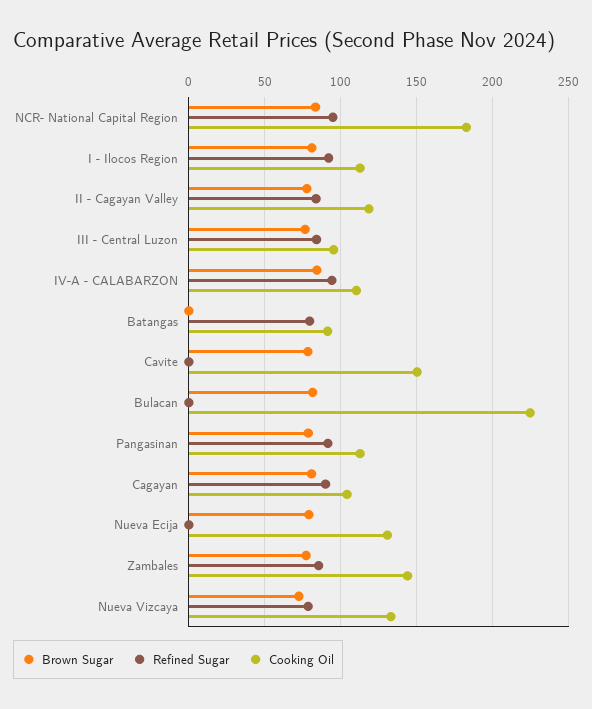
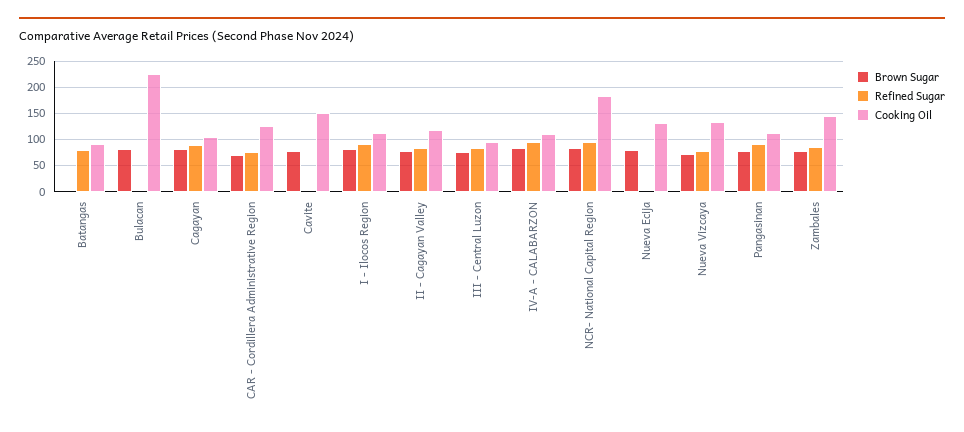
  {
    "Brown Sugar": {
      "NCR- National Capital Region": 85,
      "I - Ilocos Region": 80,
      "II - Cagayan Valley": 80,
      "III - Central Luzon": 75,
      "IV-A - CALABARZON": 85,
      "Batangas": 0,
      "Cavite": 80,
      "Bulacan": 80,
      "Pangasinan": 80,
      "Cagayan": 80,
      "Nueva Ecija": 80,
      "Zambales": 75,
-     "Nueva Vizcaya": 75
+     "Nueva Vizcaya": 75,
+     "CAR - Cordillera Administrative Region": 75
    },
    "Refined Sugar": {
      "NCR- National Capital Region": 95,
      "I - Ilocos Region": 90,
      "II - Cagayan Valley": 85,
      "III - Central Luzon": 85,
      "IV-A - CALABARZON": 95,
      "Batangas": 80,
      "Cavite": 0,
      "Bulacan": 0,
      "Pangasinan": 90,
      "Cagayan": 90,
      "Nueva Ecija": 0,
      "Zambales": 85,
-     "Nueva Vizcaya": 80
+     "Nueva Vizcaya": 80,
+     "CAR - Cordillera Administrative Region": 75
    },
    "Cooking Oil": {
      "NCR- National Capital Region": 185,
      "I - Ilocos Region": 115,
      "II - Cagayan Valley": 120,
      "III - Central Luzon": 95,
      "IV-A - CALABARZON": 110,
      "Batangas": 90,
      "Cavite": 150,
      "Bulacan": 225,
      "Pangasinan": 115,
      "Cagayan": 105,
      "Nueva Ecija": 130,
      "Zambales": 145,
-     "Nueva Vizcaya": 135
+     "Nueva Vizcaya": 135,
+     "CAR - Cordillera Administrative Region": 125
    }
  }

